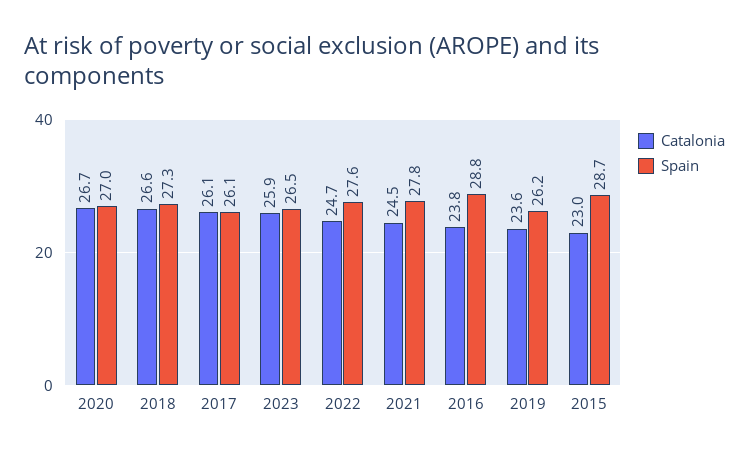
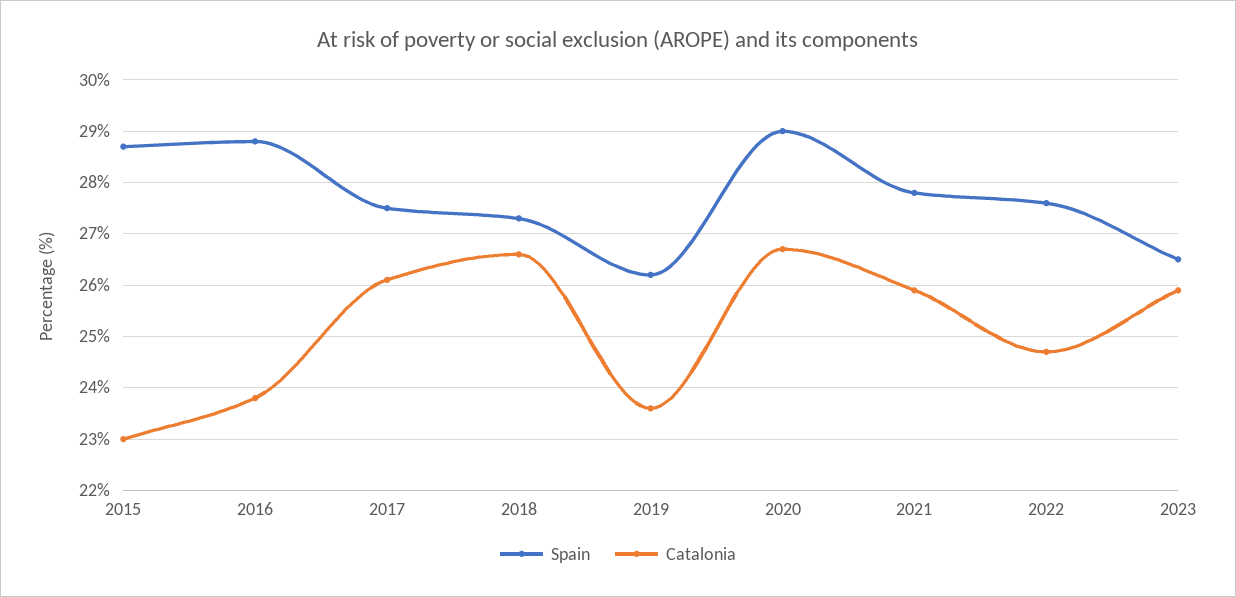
  {
    "Catalonia": {
      "2020": 26.7,
      "2018": 26.6,
      "2017": 26.1,
      "2023": 25.9,
      "2022": 24.7,
-     "2021": 24.5,
+     "2021": 26,
      "2016": 23.8,
      "2019": 23.6,
      "2015": 23
    },
    "Spain": {
-     "2020": 27,
+     "2020": 29,
      "2018": 27.3,
-     "2017": 26.1,
+     "2017": 27.5,
      "2023": 26.5,
      "2022": 27.6,
      "2021": 27.8,
      "2016": 28.8,
      "2019": 26.2,
      "2015": 28.7
    }
  }

